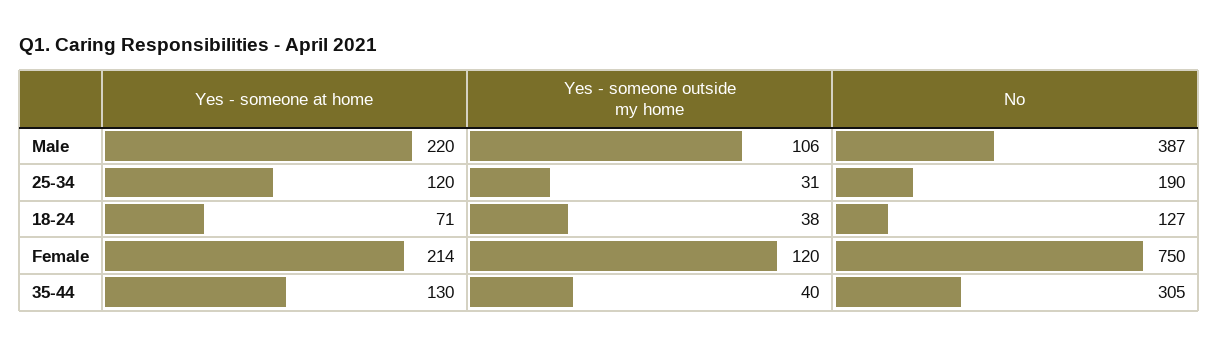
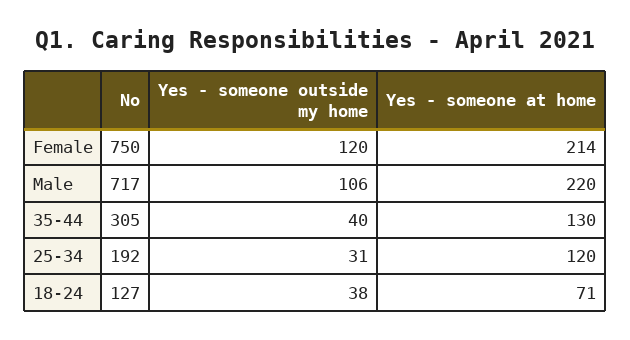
  {
    "Yes - someone at home": {
      "Male": 220,
      "25-34": 120,
      "18-24": 71,
      "Female": 214,
      "35-44": 130
    },
    "Yes - someone outside my home": {
      "Male": 106,
      "25-34": 31,
      "18-24": 38,
      "Female": 120,
      "35-44": 40
    },
    "No": {
-     "Male": 387,
+     "Male": 717,
-     "25-34": 190,
+     "25-34": 192,
      "18-24": 127,
      "Female": 750,
      "35-44": 305
    }
  }

